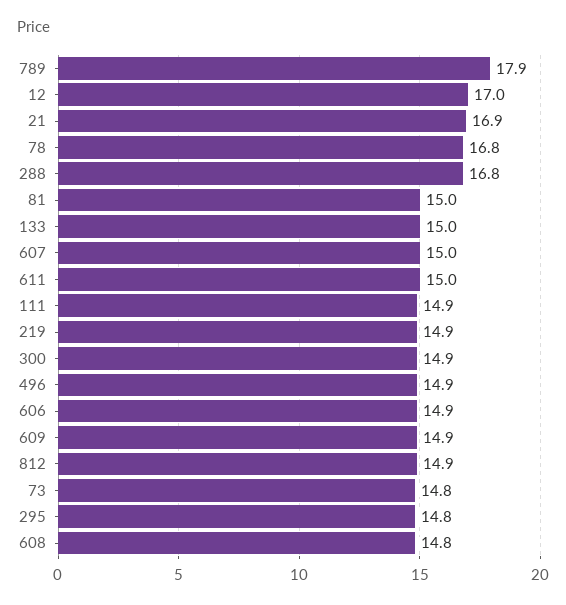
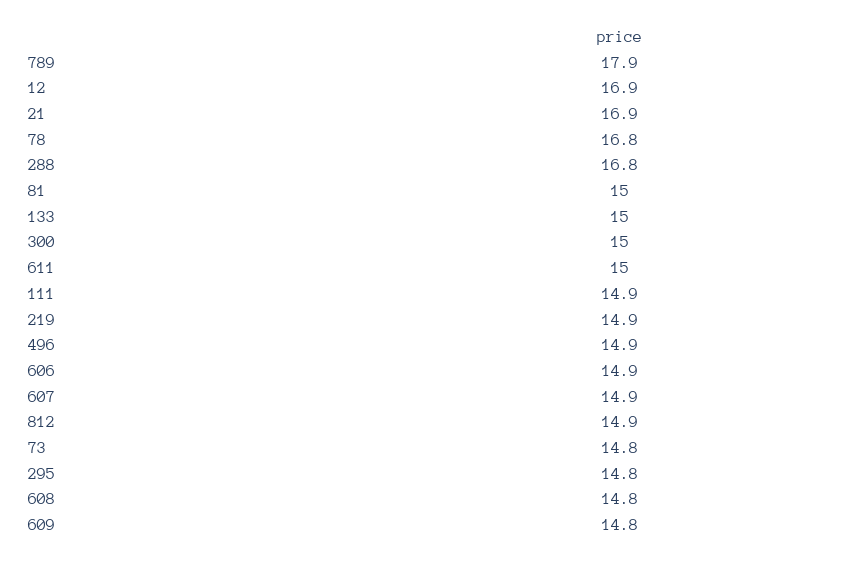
  {
    "789": 17.9,
-   "12": 17,
+   "12": 16.9,
    "21": 16.9,
    "78": 16.8,
    "288": 16.8,
    "81": 15,
    "133": 15,
-   "607": 15,
+   "607": 14.9,
    "611": 15,
    "111": 14.9,
    "219": 14.9,
-   "300": 14.9,
+   "300": 15,
    "496": 14.9,
    "606": 14.9,
-   "609": 14.9,
+   "609": 14.8,
    "812": 14.9,
    "73": 14.8,
    "295": 14.8,
    "608": 14.8
  }

